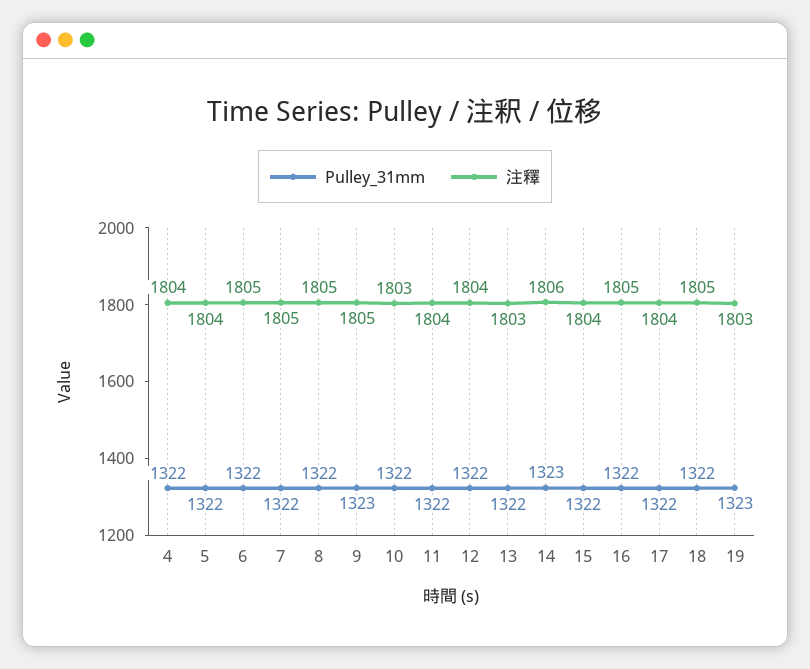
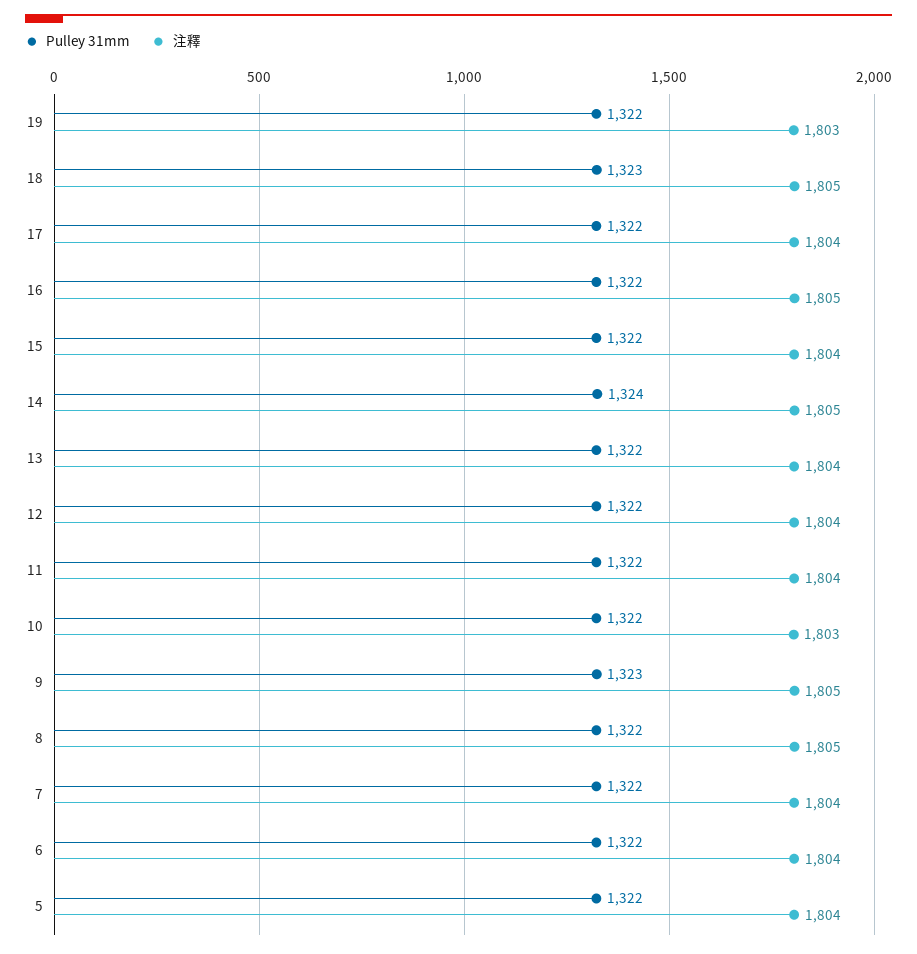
  {
    "Pulley_31mm": {
-     "4": 1322,
      "5": 1322,
      "6": 1322,
      "7": 1322,
      "8": 1322,
      "9": 1323,
      "10": 1322,
      "11": 1322,
      "12": 1322,
      "13": 1322,
-     "14": 1323,
+     "14": 1324,
      "15": 1322,
      "16": 1322,
      "17": 1322,
-     "18": 1322,
+     "18": 1323,
-     "19": 1323
+     "19": 1322
    },
    "注釋": {
-     "4": 1804,
      "5": 1804,
-     "6": 1805,
+     "6": 1804,
-     "7": 1805,
+     "7": 1804,
      "8": 1805,
      "9": 1805,
      "10": 1803,
      "11": 1804,
      "12": 1804,
-     "13": 1803,
+     "13": 1804,
-     "14": 1806,
+     "14": 1805,
      "15": 1804,
      "16": 1805,
      "17": 1804,
      "18": 1805,
      "19": 1803
    }
  }

